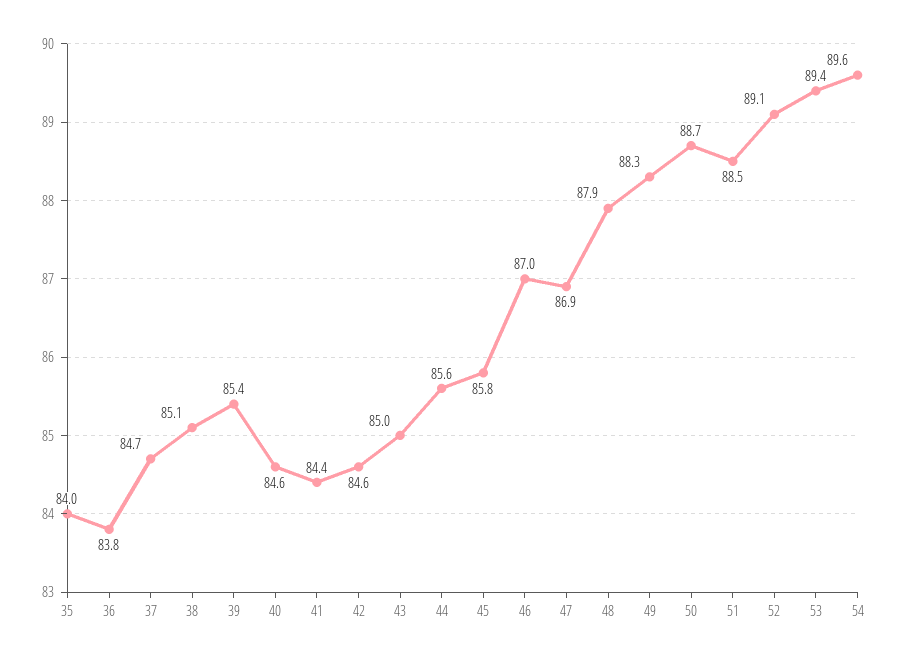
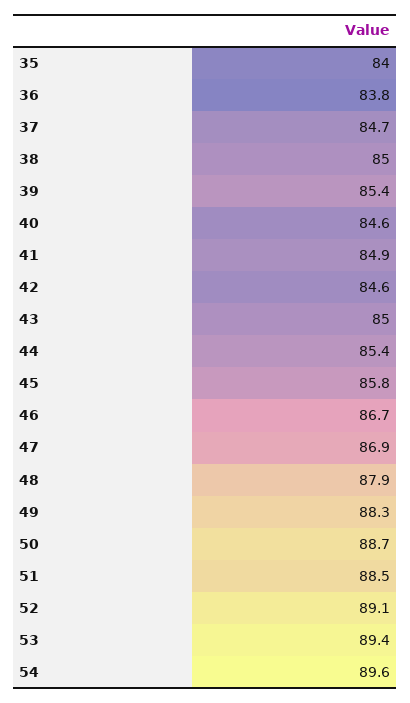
  {
    "35": 84,
    "36": 83.8,
    "37": 84.7,
-   "38": 85.1,
+   "38": 85,
    "39": 85.4,
    "40": 84.6,
-   "41": 84.4,
+   "41": 84.9,
    "42": 84.6,
    "43": 85,
-   "44": 85.6,
+   "44": 85.4,
    "45": 85.8,
-   "46": 87,
+   "46": 86.7,
    "47": 86.9,
    "48": 87.9,
    "49": 88.3,
    "50": 88.7,
    "51": 88.5,
    "52": 89.1,
    "53": 89.4,
    "54": 89.6
  }

